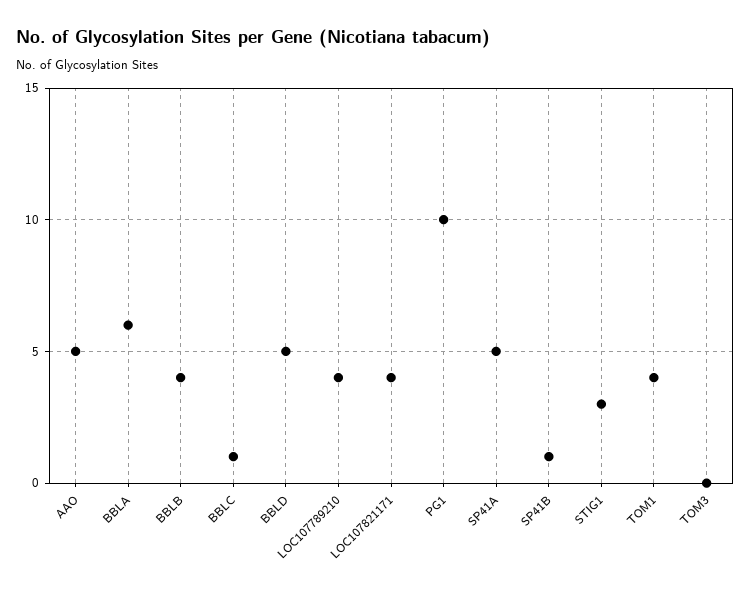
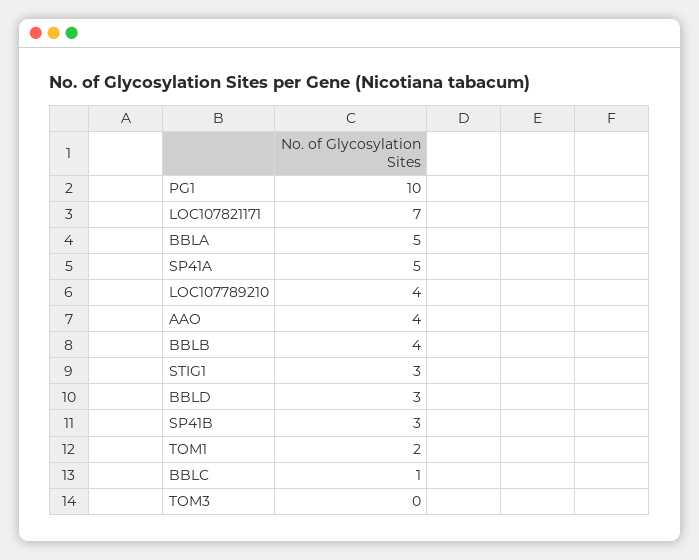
  {
-   "AAO": 5,
+   "AAO": 4,
-   "BBLA": 6,
+   "BBLA": 5,
    "BBLB": 4,
    "BBLC": 1,
-   "BBLD": 5,
+   "BBLD": 3,
    "LOC107789210": 4,
-   "LOC107821171": 4,
+   "LOC107821171": 7,
    "PG1": 10,
    "SP41A": 5,
-   "SP41B": 1,
+   "SP41B": 3,
    "STIG1": 3,
-   "TOM1": 4,
+   "TOM1": 2,
    "TOM3": 0
  }

